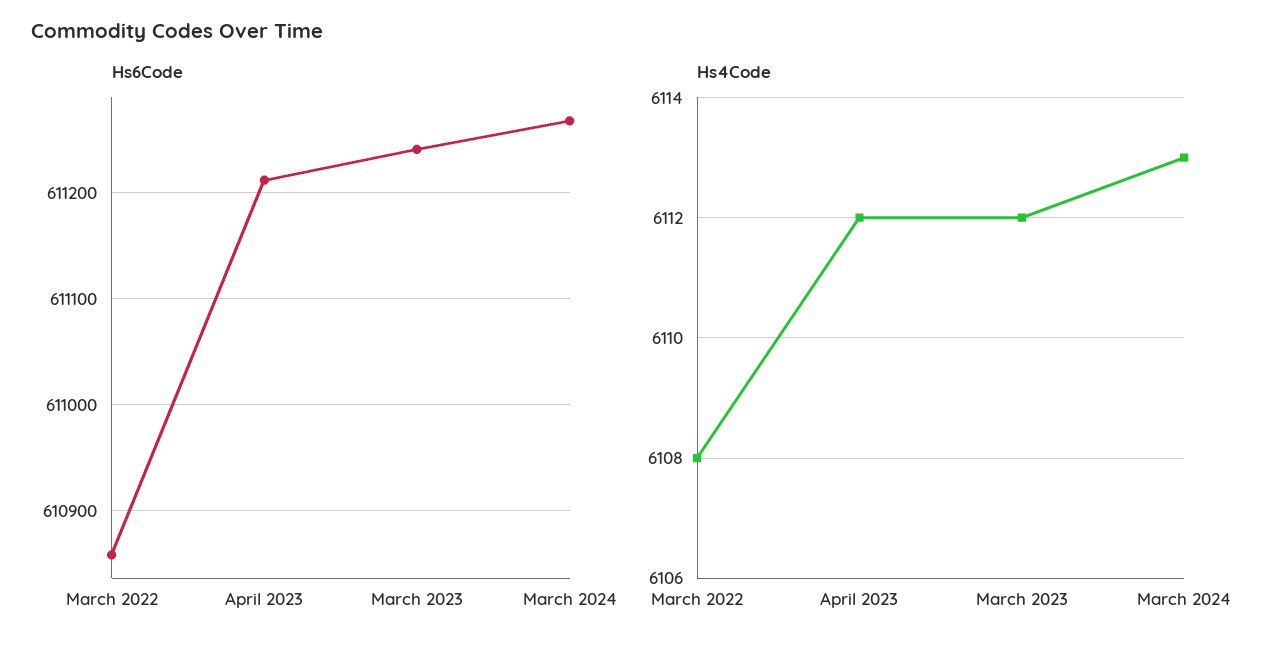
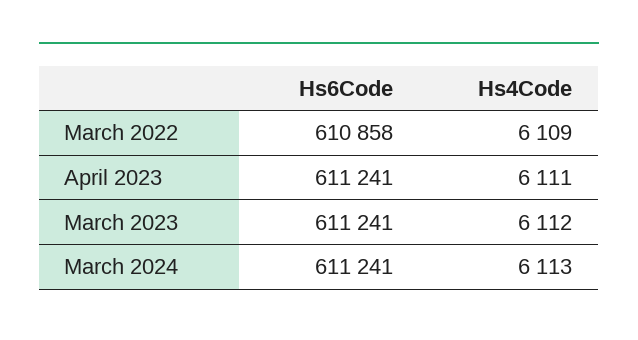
  {
    "Hs6Code": {
      "March 2022": 610858,
-     "April 2023": 611210,
+     "April 2023": 611241,
      "March 2023": 611241,
-     "March 2024": 611270
+     "March 2024": 611241
    },
    "Hs4Code": {
-     "March 2022": 6108,
+     "March 2022": 6109,
-     "April 2023": 6112,
+     "April 2023": 6111,
      "March 2023": 6112,
      "March 2024": 6113
    }
  }

